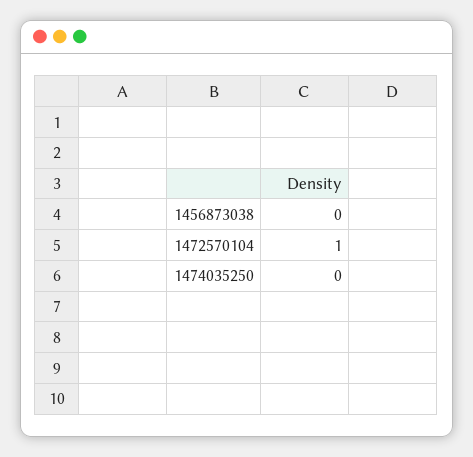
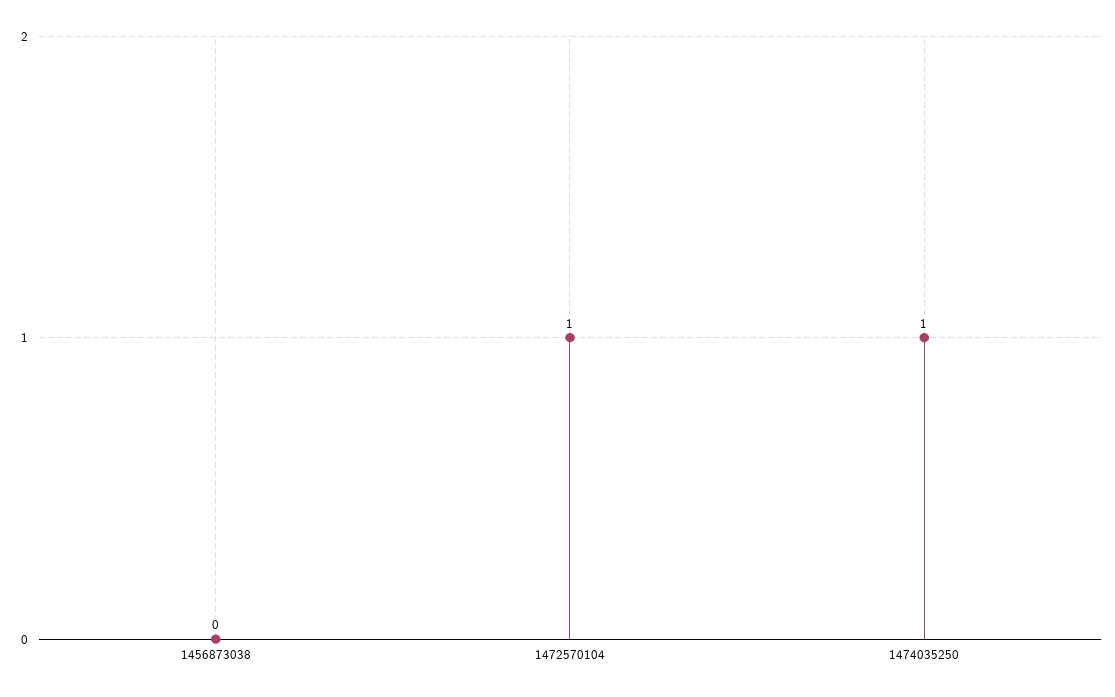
  {
    "1456873038": 0,
    "1472570104": 1,
-   "1474035250": 0
+   "1474035250": 1
  }

